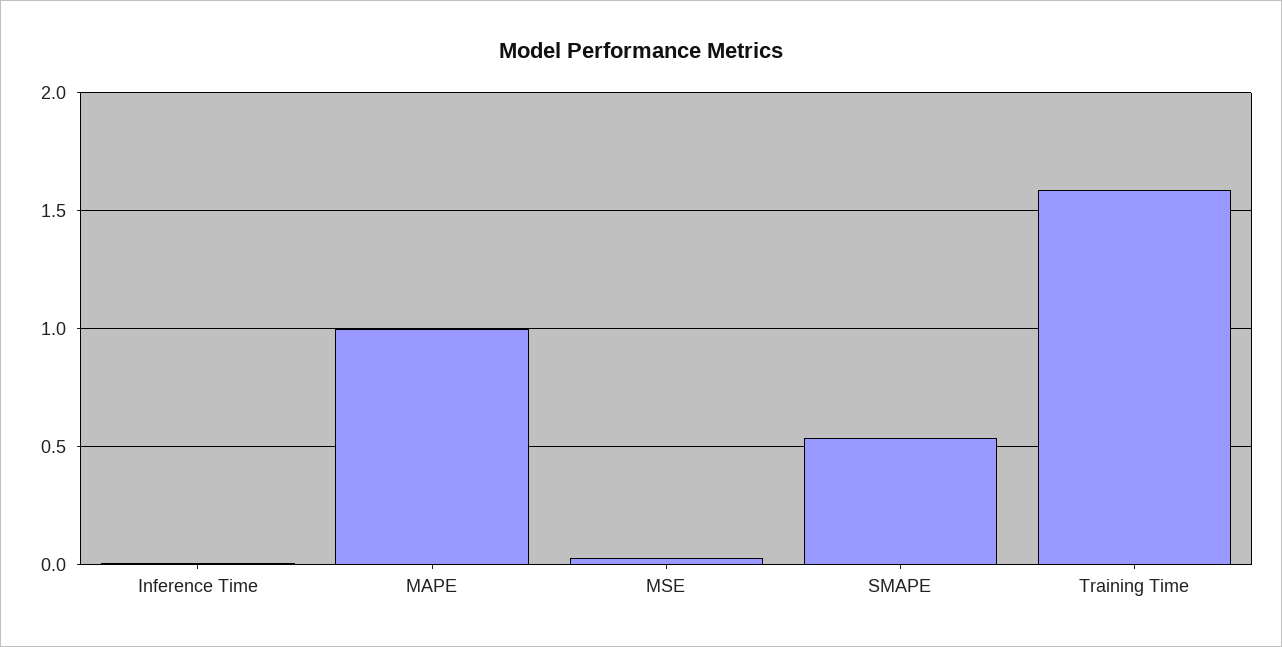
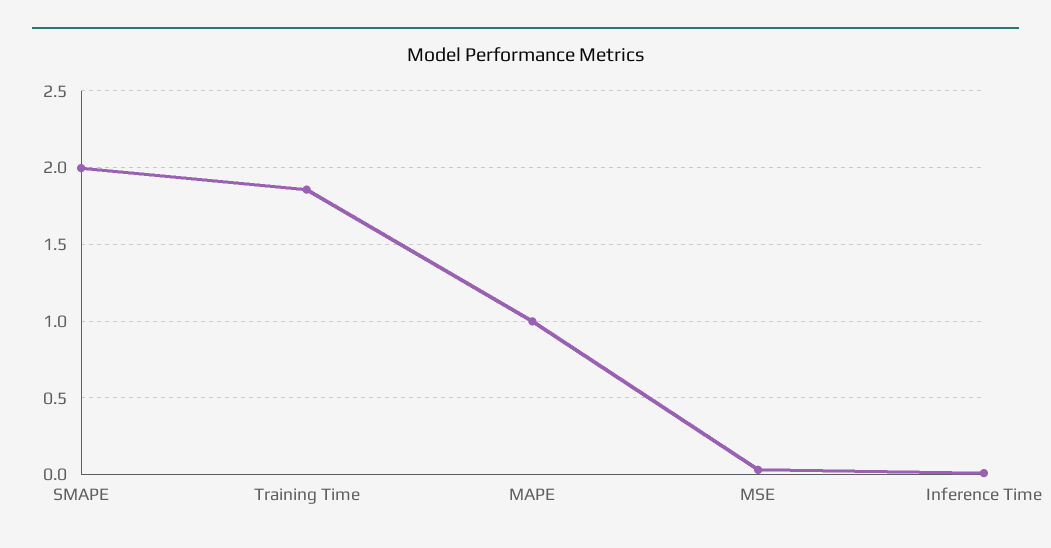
  {
    "Inference Time": 0,
    "MAPE": 1,
    "MSE": 0.05,
-   "SMAPE": 0.55,
+   "SMAPE": 2,
-   "Training Time": 1.6
+   "Training Time": 1.85
  }

